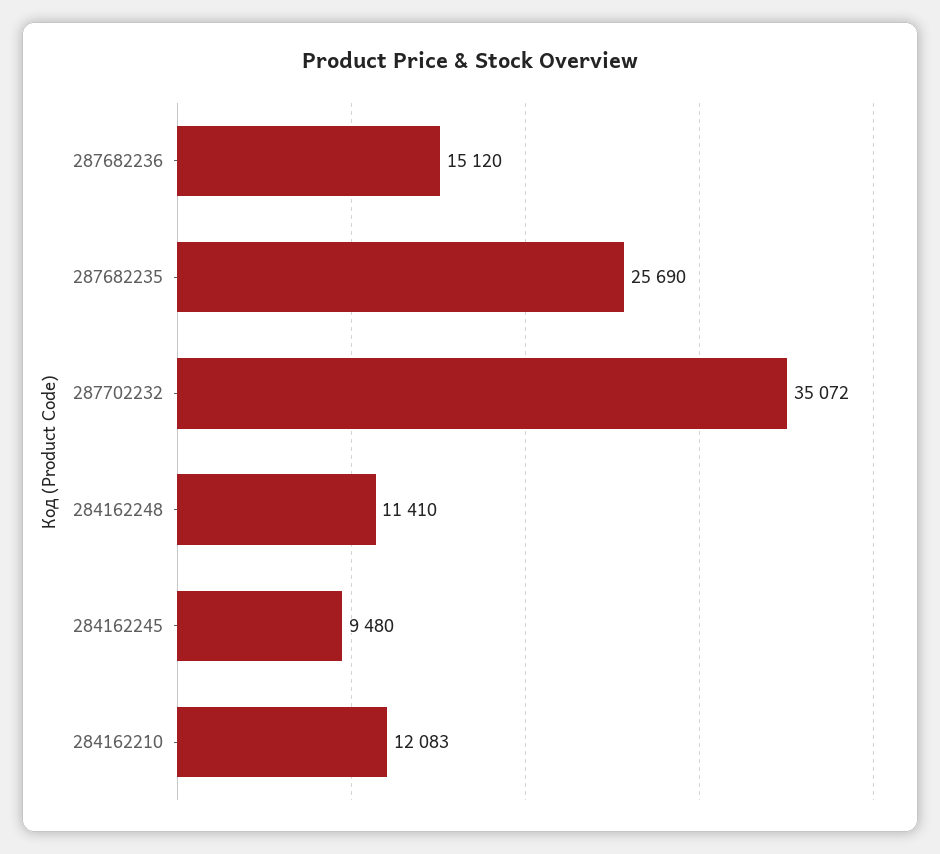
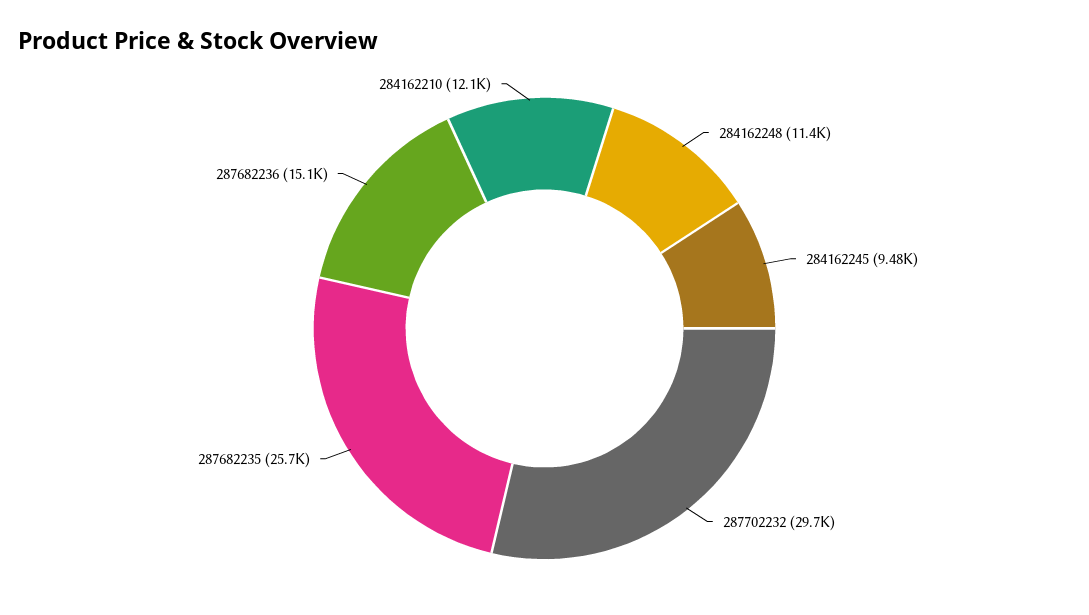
  {
    "287682236": 15120,
    "287682235": 25690,
-   "287702232": 35072,
+   "287702232": 29700,
    "284162248": 11410,
    "284162245": 9480,
    "284162210": 12083
  }

